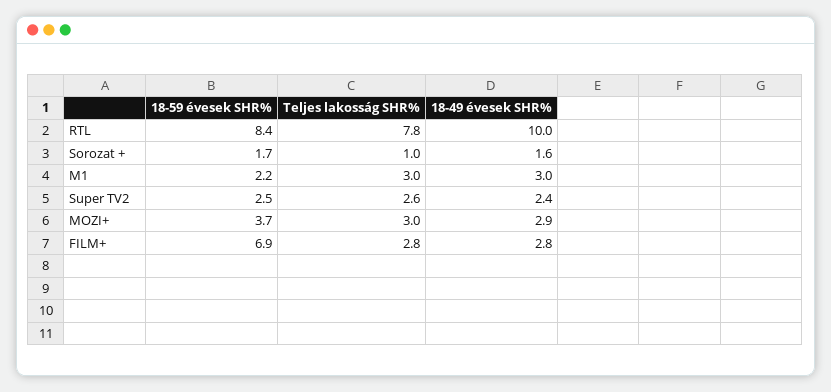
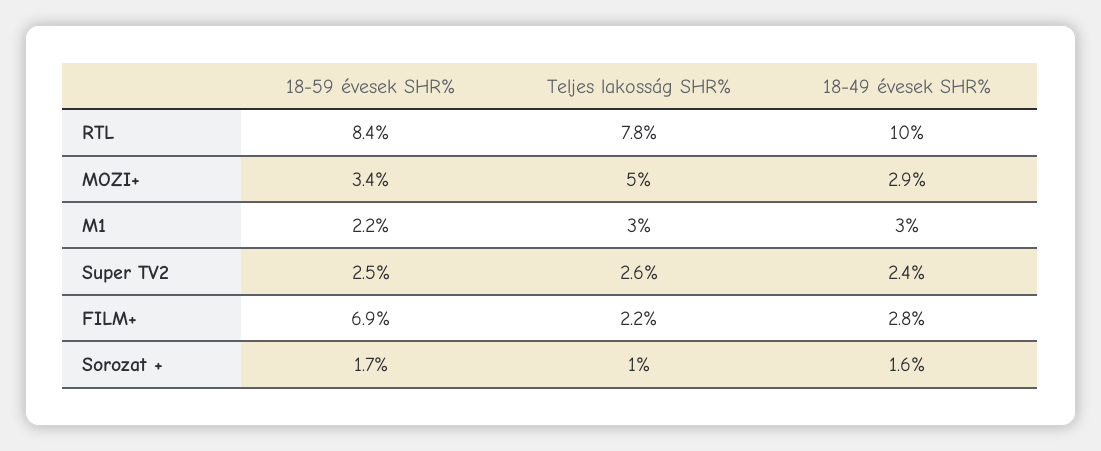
  {
    "18-59 évesek SHR%": {
      "RTL": 8.4,
      "Sorozat +": 1.7,
      "M1": 2.2,
      "Super TV2": 2.5,
-     "MOZI+": 3.7,
+     "MOZI+": 3.4,
      "FILM+": 6.9
    },
    "Teljes lakosság SHR%": {
      "RTL": 7.8,
      "Sorozat +": 1,
      "M1": 3,
      "Super TV2": 2.6,
-     "MOZI+": 3,
+     "MOZI+": 5,
-     "FILM+": 2.8
+     "FILM+": 2.2
    },
    "18-49 évesek SHR%": {
      "RTL": 10,
      "Sorozat +": 1.6,
      "M1": 3,
      "Super TV2": 2.4,
      "MOZI+": 2.9,
      "FILM+": 2.8
    }
  }

